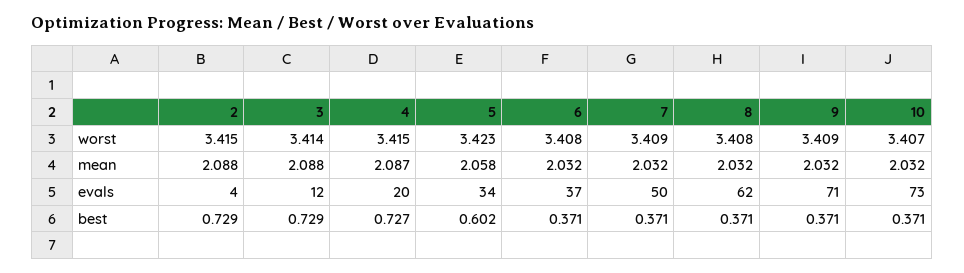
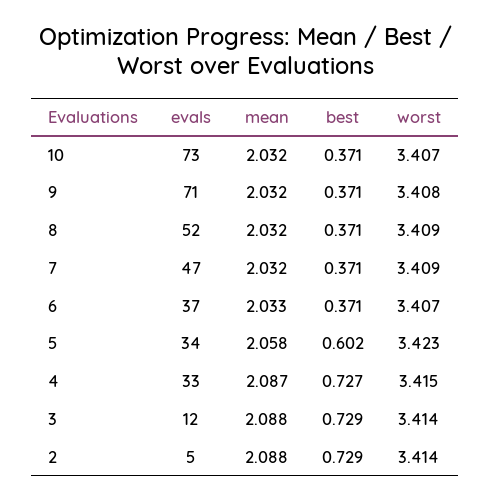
  {
    "2": {
-     "worst": 3.415,
+     "worst": 3.414,
      "mean": 2.088,
-     "evals": 4,
+     "evals": 5,
      "best": 0.729
    },
    "3": {
      "worst": 3.414,
      "mean": 2.088,
      "evals": 12,
      "best": 0.729
    },
    "4": {
      "worst": 3.415,
      "mean": 2.087,
-     "evals": 20,
+     "evals": 33,
      "best": 0.727
    },
    "5": {
      "worst": 3.423,
      "mean": 2.058,
      "evals": 34,
      "best": 0.602
    },
    "6": {
-     "worst": 3.408,
+     "worst": 3.407,
-     "mean": 2.032,
+     "mean": 2.033,
      "evals": 37,
      "best": 0.371
    },
    "7": {
      "worst": 3.409,
      "mean": 2.032,
-     "evals": 50,
+     "evals": 47,
      "best": 0.371
    },
    "8": {
-     "worst": 3.408,
+     "worst": 3.409,
      "mean": 2.032,
-     "evals": 62,
+     "evals": 52,
      "best": 0.371
    },
    "9": {
-     "worst": 3.409,
+     "worst": 3.408,
      "mean": 2.032,
      "evals": 71,
      "best": 0.371
    },
    "10": {
      "worst": 3.407,
      "mean": 2.032,
      "evals": 73,
      "best": 0.371
    }
  }

